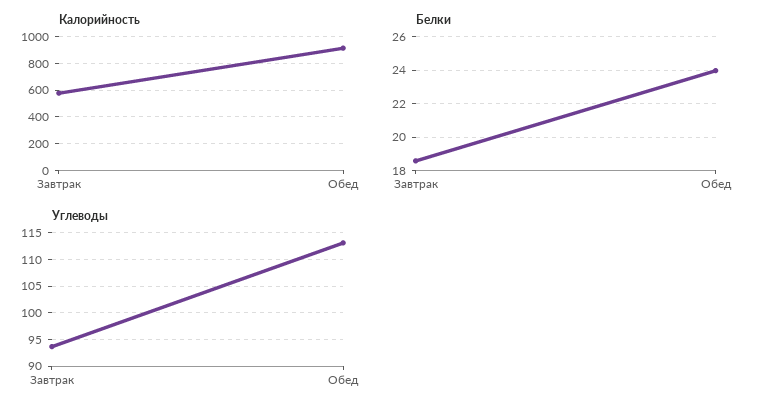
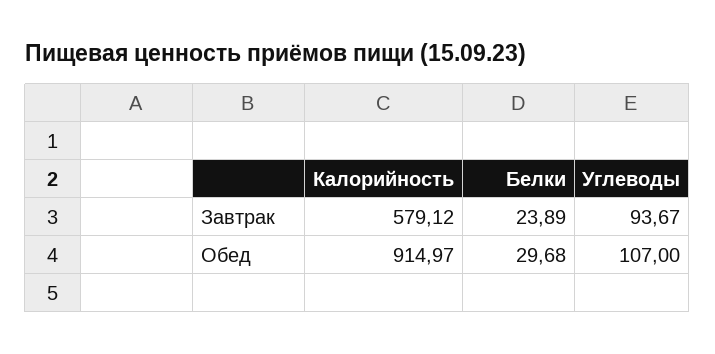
  {
    "Калорийность": {
      "Завтрак": 579.12,
      "Обед": 914.97
    },
    "Белки": {
-     "Завтрак": 18.5,
+     "Завтрак": 23.89,
-     "Обед": 24
+     "Обед": 29.68
    },
    "Углеводы": {
      "Завтрак": 93.67,
-     "Обед": 112.5
+     "Обед": 107
    }
  }

